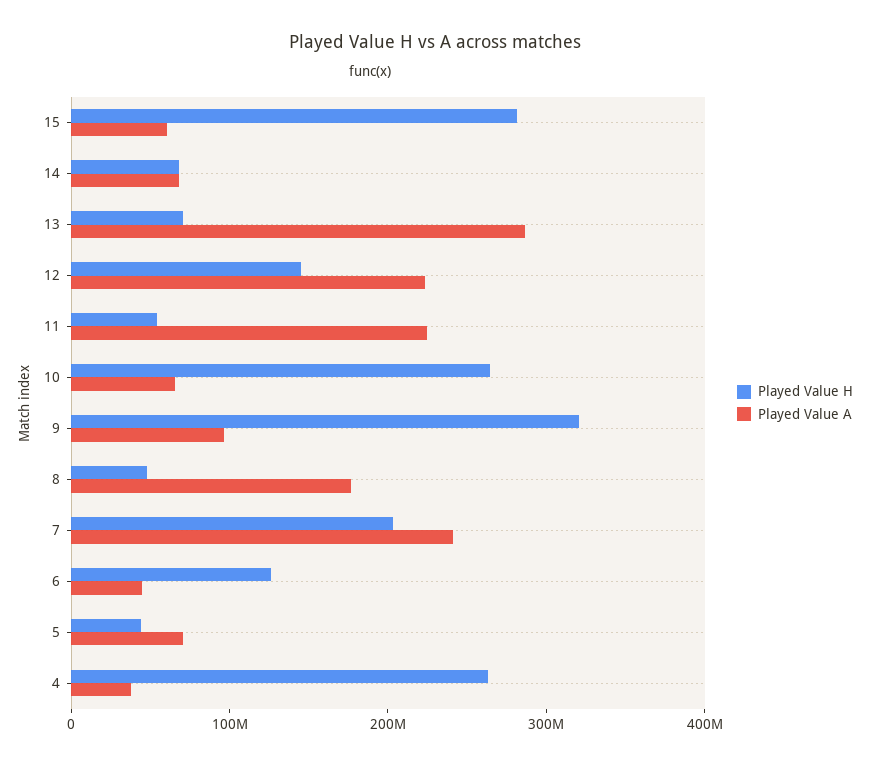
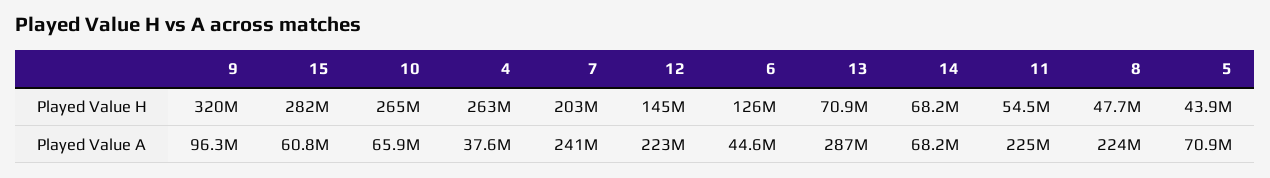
  {
    "Played Value H": {
      "15": 282000000,
      "14": 68200000,
      "13": 70900000,
      "12": 145000000,
      "11": 54500000,
      "10": 265000000,
      "9": 320000000,
      "8": 47700000,
      "7": 203000000,
      "6": 126000000,
      "5": 43900000,
      "4": 263000000
    },
    "Played Value A": {
      "15": 60800000,
      "14": 68200000,
      "13": 287000000,
      "12": 223000000,
      "11": 225000000,
      "10": 65900000,
      "9": 96300000,
-     "8": 180000000,
+     "8": 224000000,
      "7": 241000000,
      "6": 44600000,
      "5": 70900000,
      "4": 37600000
    }
  }

